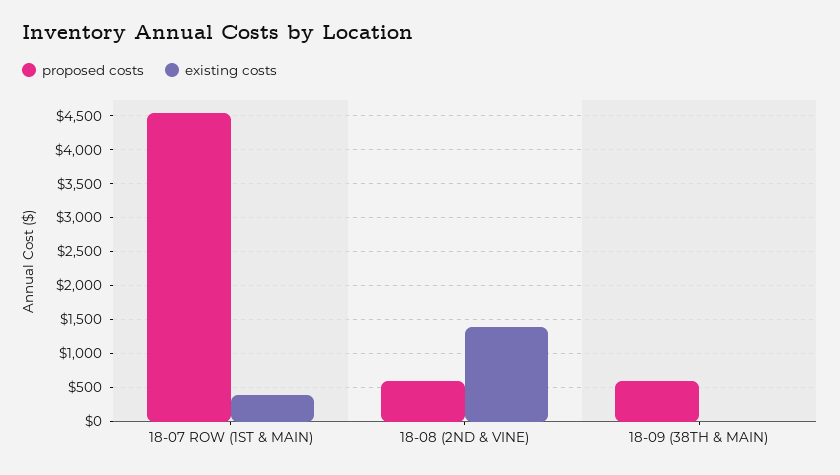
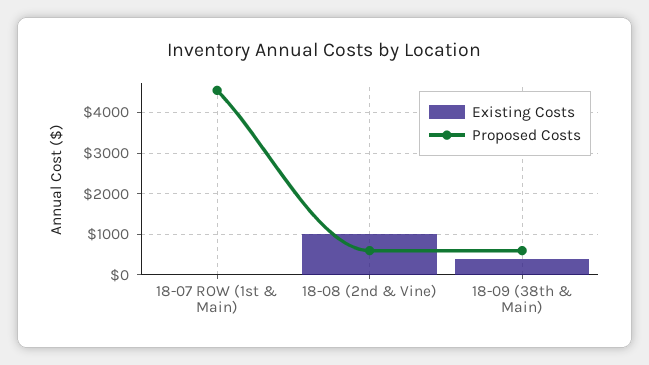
  {
    "proposed costs": {
      "18-07 ROW (1ST & MAIN)": 4600,
      "18-08 (2ND & VINE)": 600,
      "18-09 (38TH & MAIN)": 600
    },
    "existing costs": {
-     "18-07 ROW (1ST & MAIN)": 400,
+     "18-07 ROW (1ST & MAIN)": 0,
-     "18-08 (2ND & VINE)": 1400,
+     "18-08 (2ND & VINE)": 1000,
-     "18-09 (38TH & MAIN)": 0
+     "18-09 (38TH & MAIN)": 400
    }
  }

